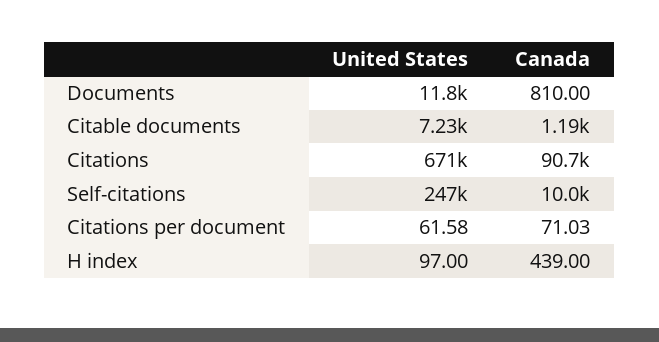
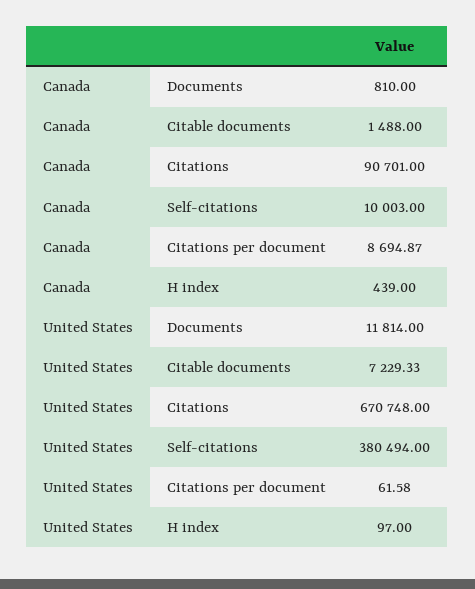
  {
    "United States": {
      "Documents": 11814,
      "Citable documents": 7229.33,
      "Citations": 670748,
-     "Self-citations": 247000,
+     "Self-citations": 380494,
      "Citations per document": 61.58,
      "H index": 97
    },
    "Canada": {
      "Documents": 810,
-     "Citable documents": 1190,
+     "Citable documents": 1488,
      "Citations": 90701,
      "Self-citations": 10003,
-     "Citations per document": 71.03,
+     "Citations per document": 8694.87,
      "H index": 439
    }
  }

